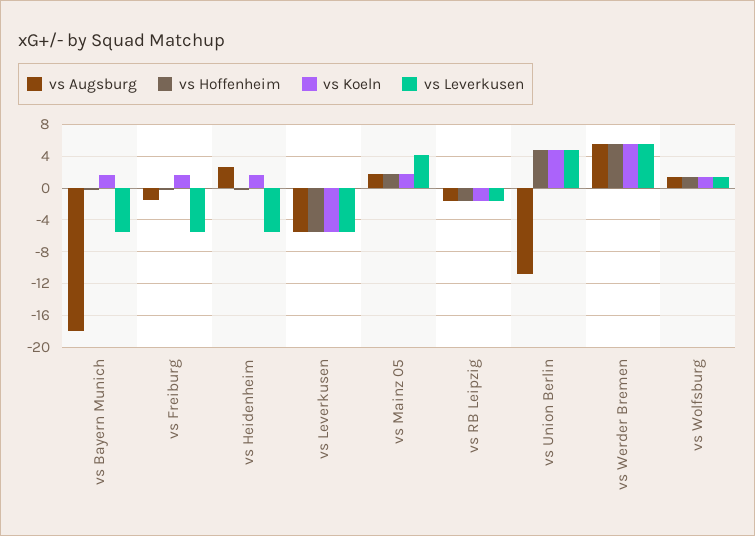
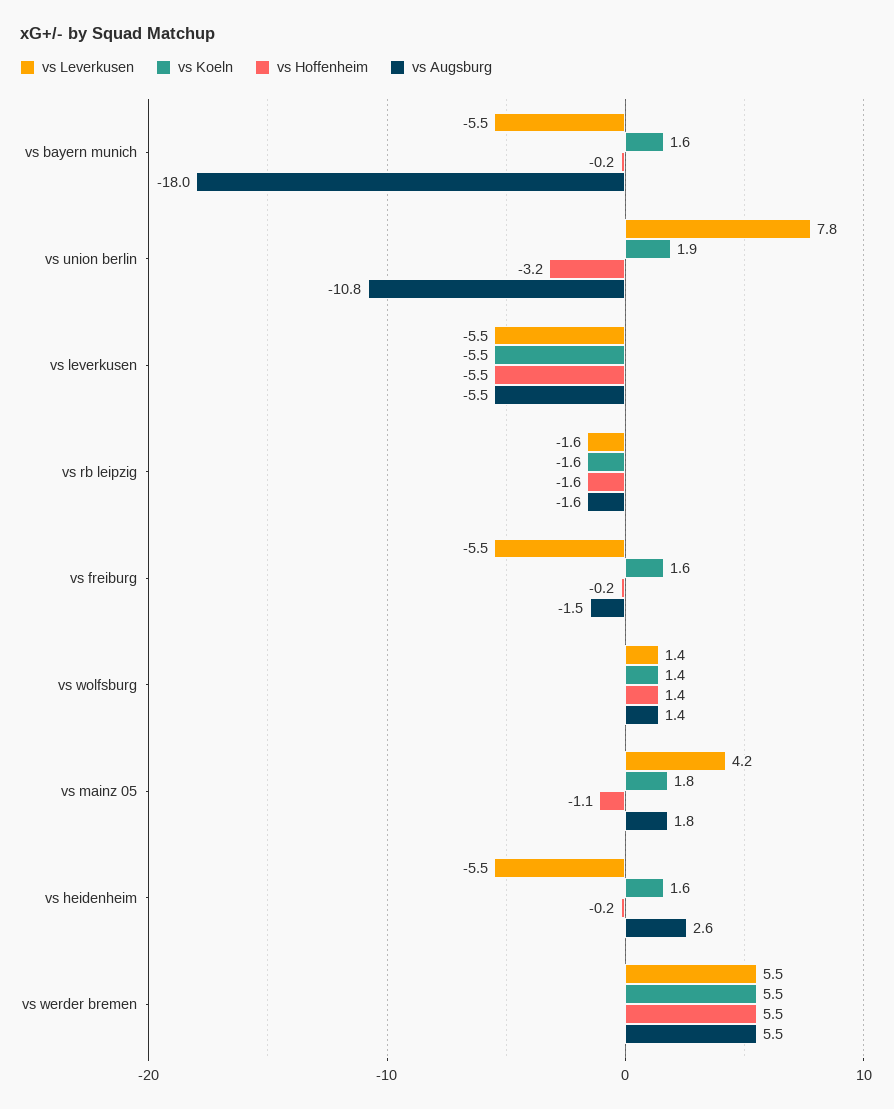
  {
    "vs Augsburg": {
      "vs Bayern Munich": -18,
      "vs Freiburg": -1.5,
      "vs Heidenheim": 2.6,
      "vs Leverkusen": -5.5,
      "vs Mainz 05": 1.8,
      "vs RB Leipzig": -1.6,
      "vs Union Berlin": -10.8,
      "vs Werder Bremen": 5.5,
      "vs Wolfsburg": 1.4
    },
    "vs Hoffenheim": {
      "vs Bayern Munich": -0.2,
      "vs Freiburg": -0.2,
      "vs Heidenheim": -0.2,
      "vs Leverkusen": -5.5,
-     "vs Mainz 05": 2,
+     "vs Mainz 05": -1.1,
      "vs RB Leipzig": -1.6,
-     "vs Union Berlin": 5,
+     "vs Union Berlin": -3.2,
      "vs Werder Bremen": 5.5,
      "vs Wolfsburg": 1.4
    },
    "vs Koeln": {
      "vs Bayern Munich": 1.6,
      "vs Freiburg": 1.6,
      "vs Heidenheim": 1.6,
      "vs Leverkusen": -5.5,
      "vs Mainz 05": 1.8,
      "vs RB Leipzig": -1.6,
-     "vs Union Berlin": 5,
+     "vs Union Berlin": 1.9,
      "vs Werder Bremen": 5.5,
      "vs Wolfsburg": 1.4
    },
    "vs Leverkusen": {
      "vs Bayern Munich": -5.5,
      "vs Freiburg": -5.5,
      "vs Heidenheim": -5.5,
      "vs Leverkusen": -5.5,
      "vs Mainz 05": 4.2,
      "vs RB Leipzig": -1.6,
-     "vs Union Berlin": 5,
+     "vs Union Berlin": 7.8,
      "vs Werder Bremen": 5.5,
      "vs Wolfsburg": 1.4
    }
  }

